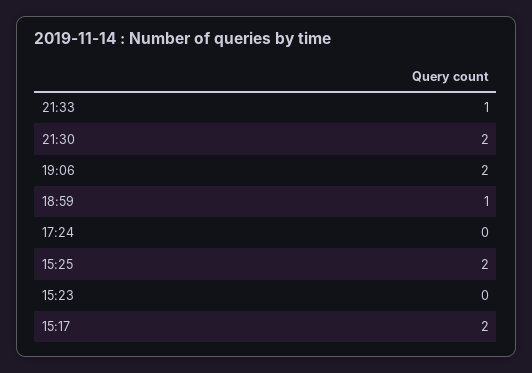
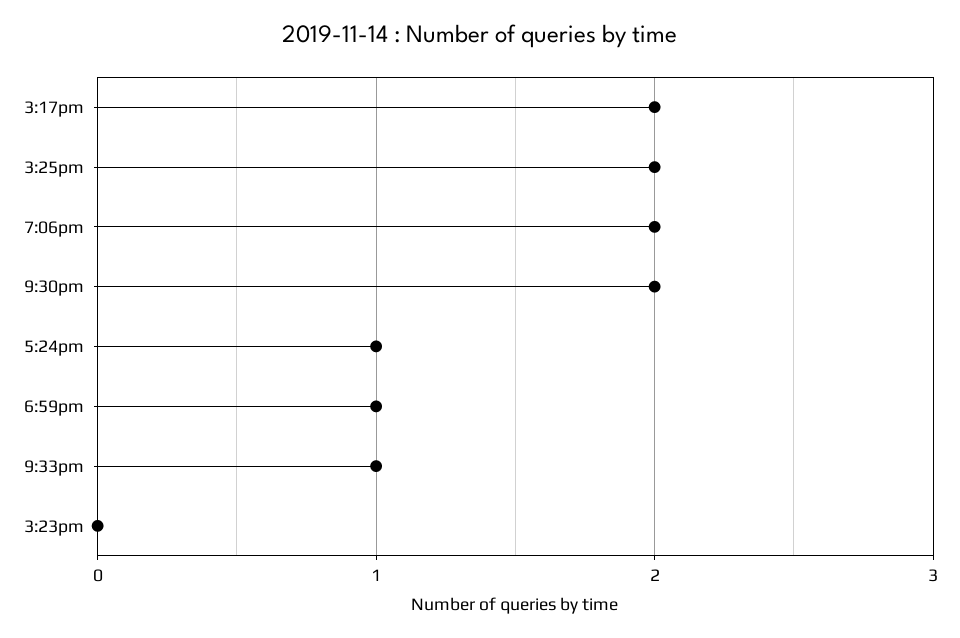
  {
    "21:33": 1,
    "21:30": 2,
    "19:06": 2,
    "18:59": 1,
-   "17:24": 0,
+   "17:24": 1,
    "15:25": 2,
    "15:23": 0,
    "15:17": 2
  }

